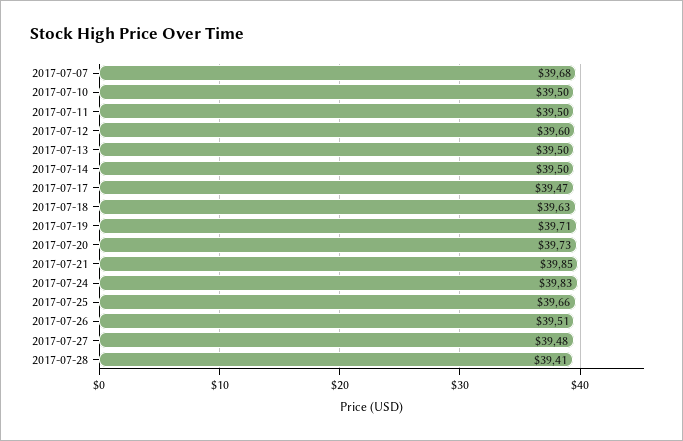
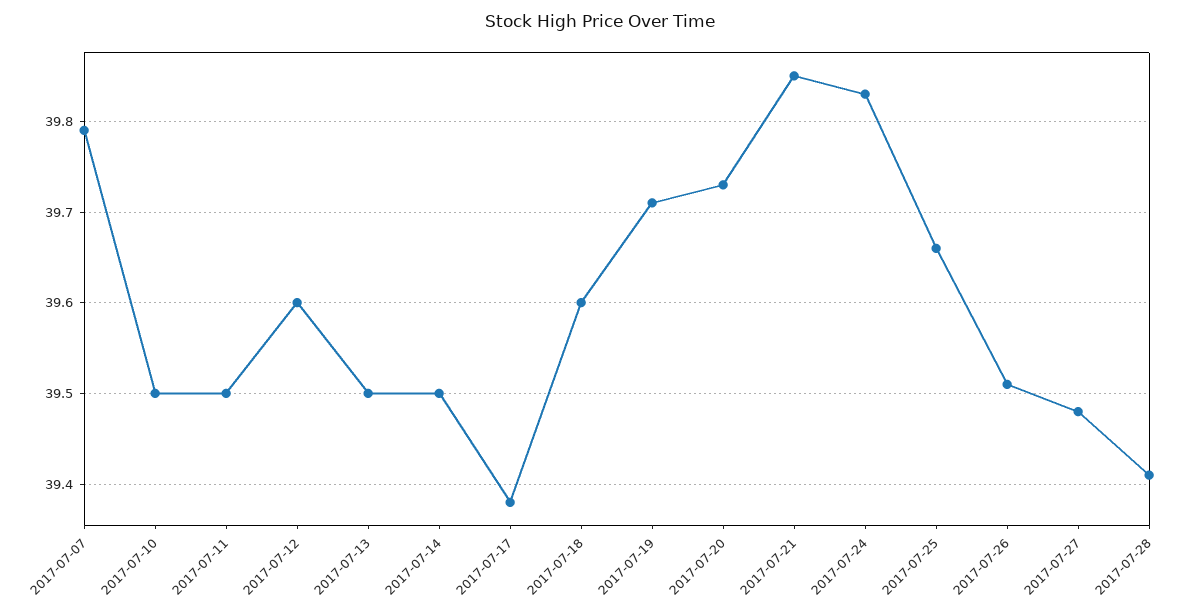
  {
-   "2017-07-07": 39.68,
+   "2017-07-07": 39.79,
    "2017-07-10": 39.5,
    "2017-07-11": 39.5,
    "2017-07-12": 39.6,
    "2017-07-13": 39.5,
    "2017-07-14": 39.5,
-   "2017-07-17": 39.47,
+   "2017-07-17": 39.38,
-   "2017-07-18": 39.63,
+   "2017-07-18": 39.6,
    "2017-07-19": 39.71,
    "2017-07-20": 39.73,
    "2017-07-21": 39.85,
    "2017-07-24": 39.83,
    "2017-07-25": 39.66,
    "2017-07-26": 39.51,
    "2017-07-27": 39.48,
    "2017-07-28": 39.41
  }

